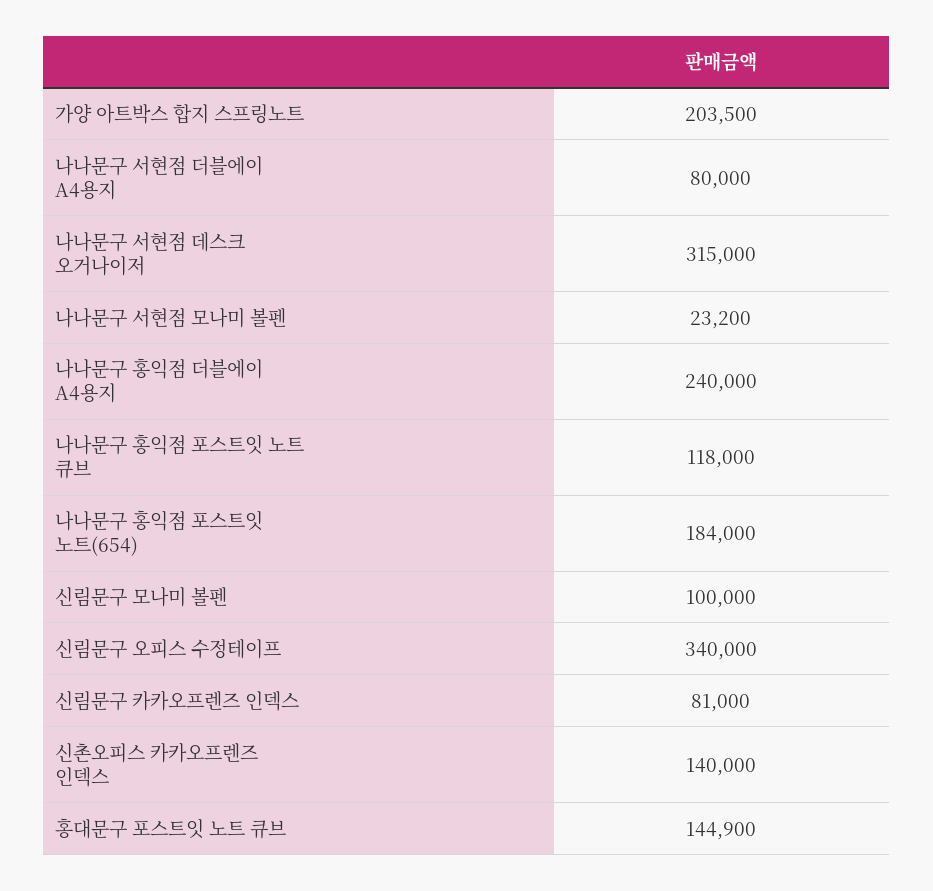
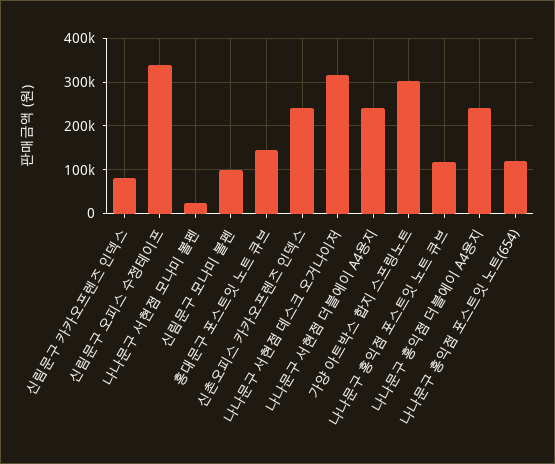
  {
-   "가양 아트박스 합지 스프링노트": 203500,
+   "가양 아트박스 합지 스프링노트": 300000,
-   "나나문구 서현점 더블에이 A4용지": 80000,
+   "나나문구 서현점 더블에이 A4용지": 240000,
    "나나문구 서현점 데스크 오거나이저": 315000,
    "나나문구 서현점 모나미 볼펜": 23200,
    "나나문구 홍익점 더블에이 A4용지": 240000,
    "나나문구 홍익점 포스트잇 노트 큐브": 118000,
-   "나나문구 홍익점 포스트잇 노트(654)": 184000,
+   "나나문구 홍익점 포스트잇 노트(654)": 120000,
    "신림문구 모나미 볼펜": 100000,
    "신림문구 오피스 수정테이프": 340000,
    "신림문구 카카오프렌즈 인덱스": 81000,
-   "신촌오피스 카카오프렌즈 인덱스": 140000,
+   "신촌오피스 카카오프렌즈 인덱스": 240000,
    "홍대문구 포스트잇 노트 큐브": 144900
  }

